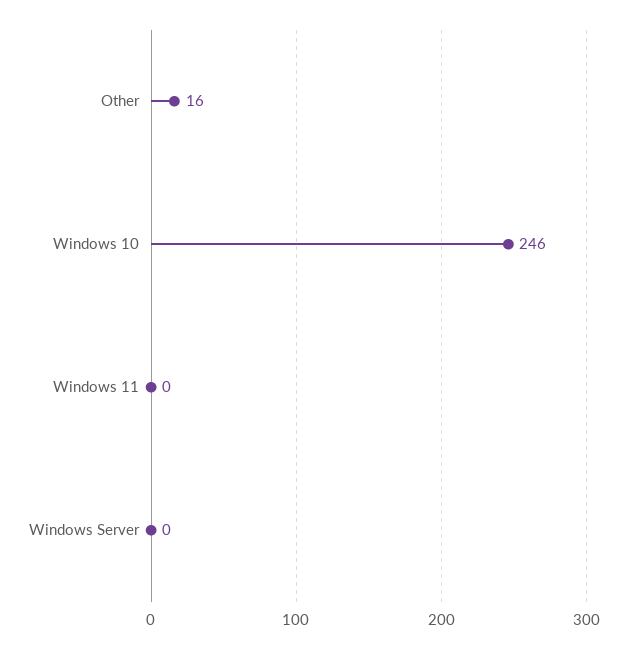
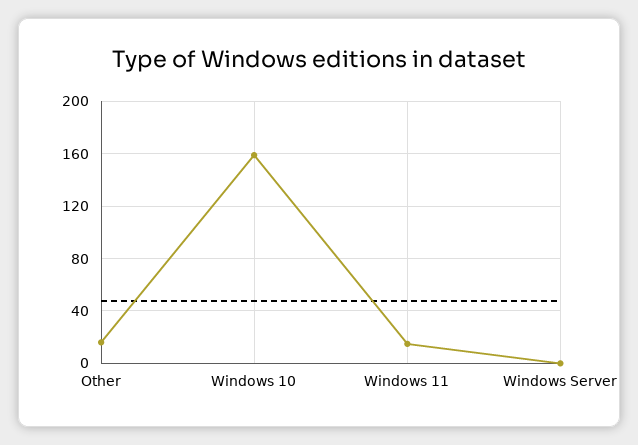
  {
    "Other": 16,
-   "Windows 10": 246,
+   "Windows 10": 160,
-   "Windows 11": 0,
+   "Windows 11": 15,
    "Windows Server": 0
  }

